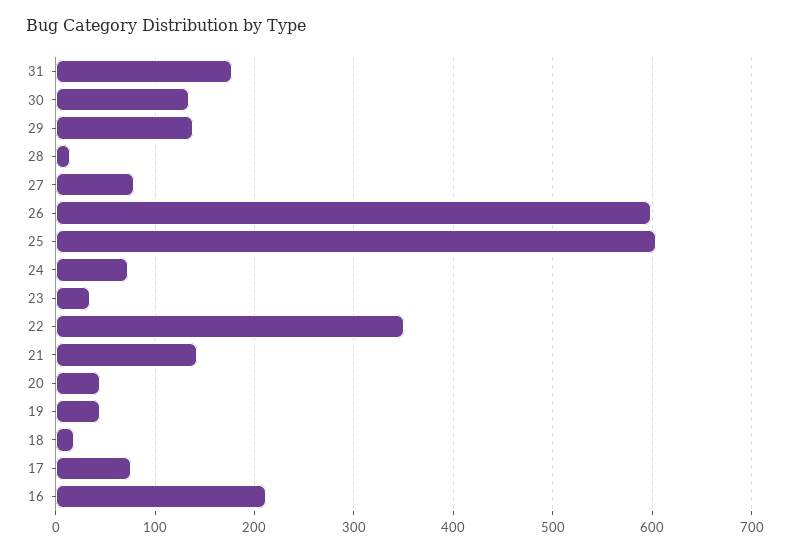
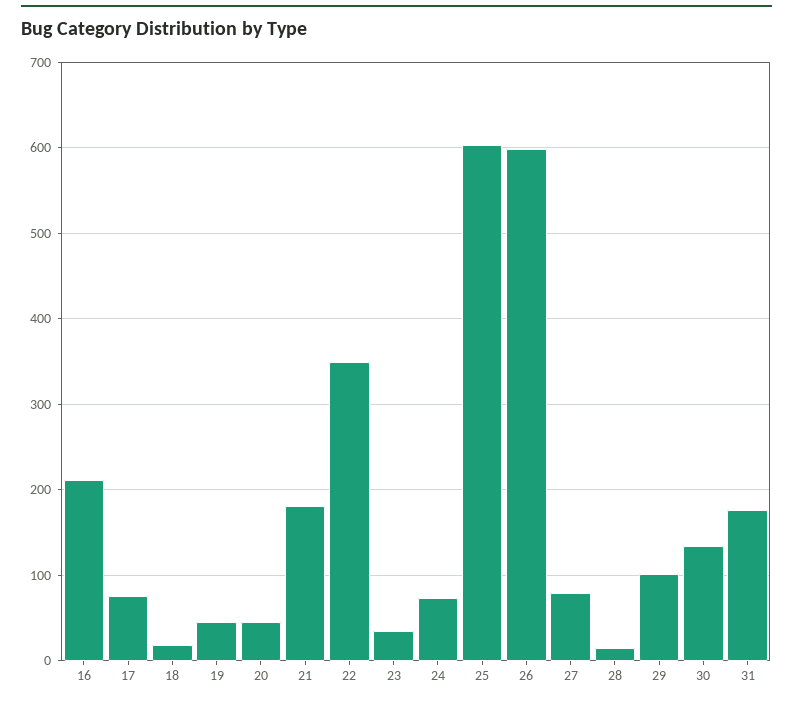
  {
    "31": 180,
    "30": 130,
-   "29": 140,
+   "29": 100,
    "28": 20,
    "27": 80,
    "26": 600,
    "25": 600,
    "24": 70,
    "23": 40,
    "22": 350,
-   "21": 140,
+   "21": 180,
    "20": 50,
    "19": 50,
    "18": 20,
    "17": 80,
    "16": 210
  }

